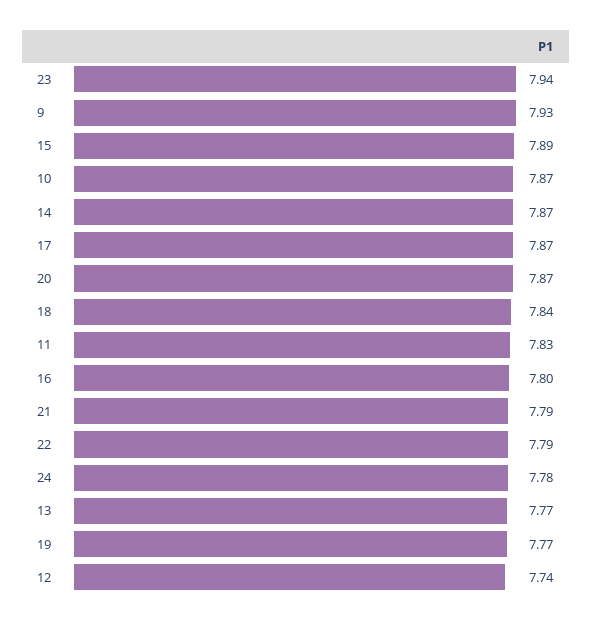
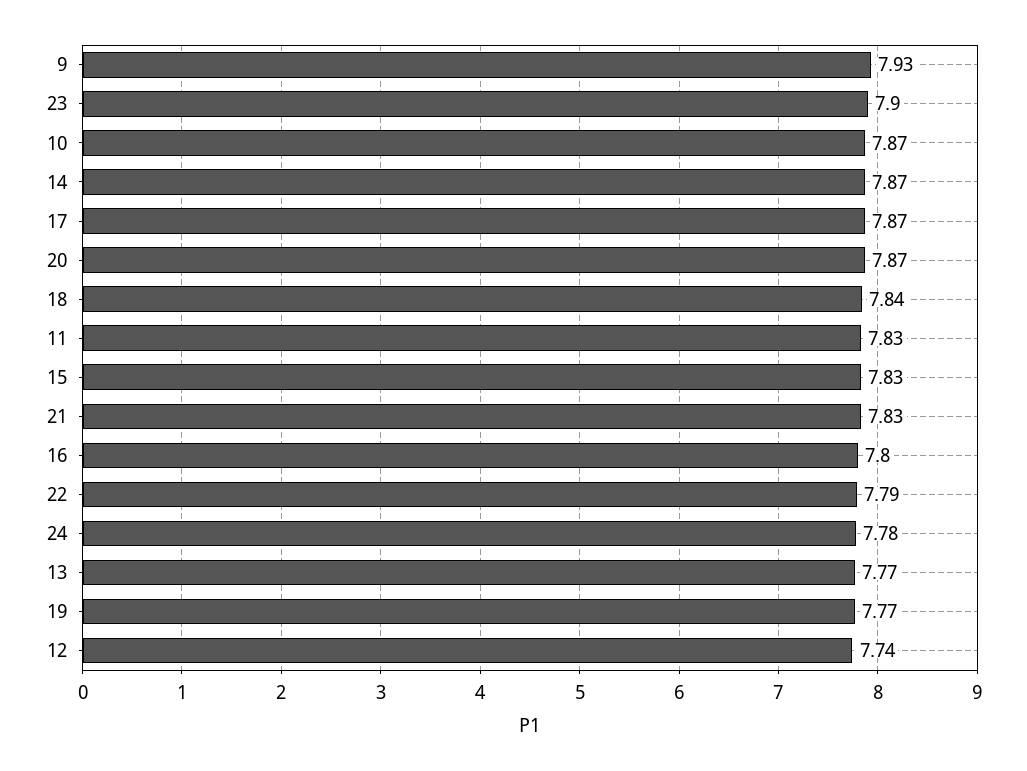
  {
-   "23": 7.94,
+   "23": 7.9,
    "9": 7.93,
-   "15": 7.89,
+   "15": 7.83,
    "10": 7.87,
    "14": 7.87,
    "17": 7.87,
    "20": 7.87,
    "18": 7.84,
    "11": 7.83,
    "16": 7.8,
-   "21": 7.79,
+   "21": 7.83,
    "22": 7.79,
    "24": 7.78,
    "13": 7.77,
    "19": 7.77,
    "12": 7.74
  }

